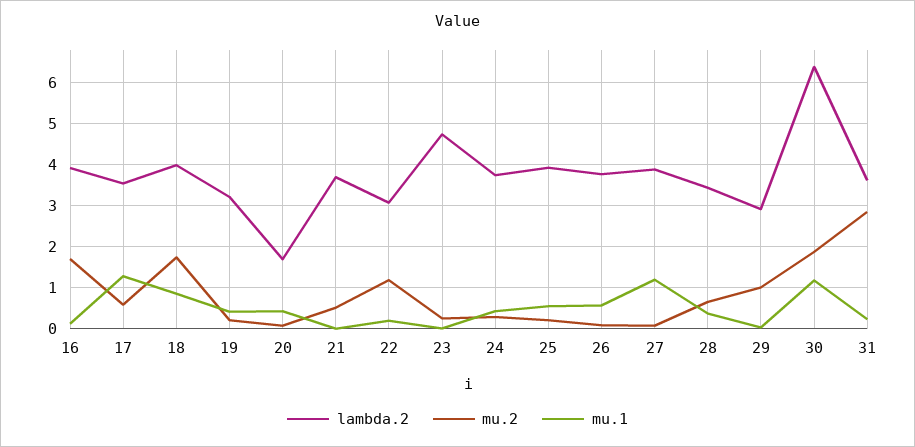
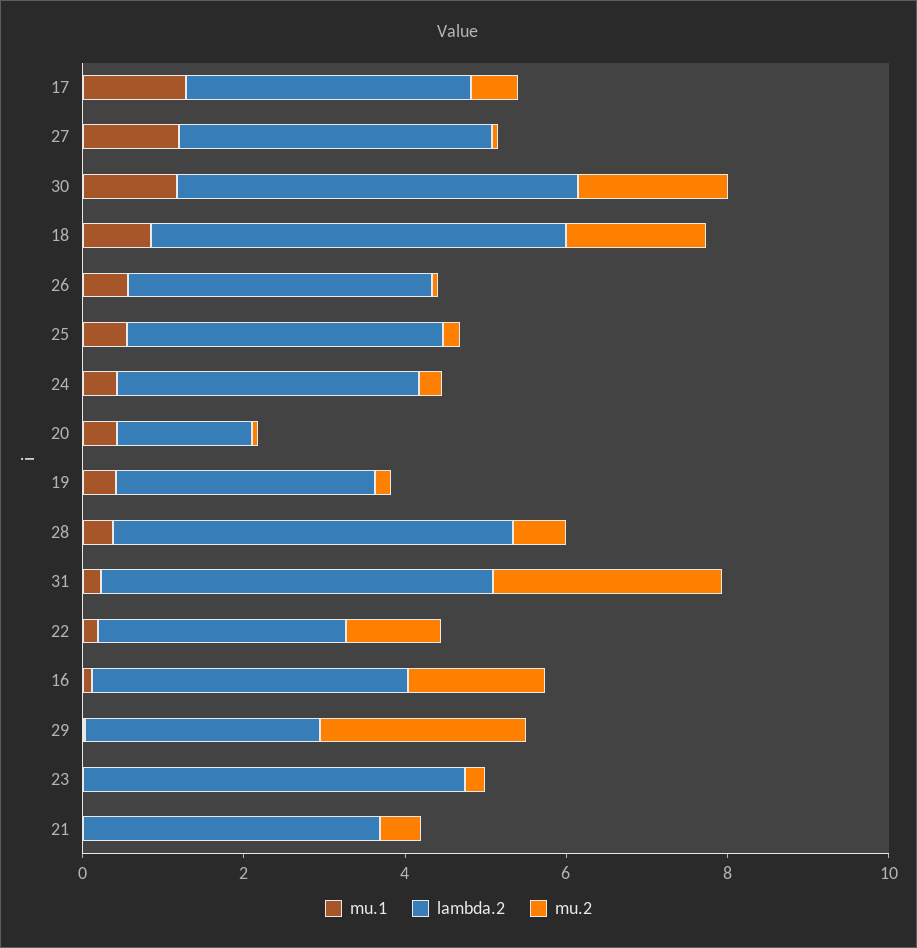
  {
    "lambda.2": {
      "16": 4,
      "17": 3.6,
-     "18": 4,
+     "18": 5,
      "19": 3.2,
      "20": 1.6,
      "21": 3.6,
      "22": 3,
      "23": 4.8,
      "24": 3.8,
      "25": 4,
      "26": 3.8,
      "27": 3.8,
-     "28": 3.4,
+     "28": 5,
      "29": 3,
-     "30": 6.4,
+     "30": 5,
-     "31": 3.6
+     "31": 5
    },
    "mu.2": {
      "16": 1.6,
      "17": 0.6,
      "18": 1.8,
      "19": 0.2,
      "20": 0,
      "21": 0.6,
      "22": 1.2,
      "23": 0.2,
      "24": 0.2,
      "25": 0.2,
      "26": 0,
      "27": 0,
      "28": 0.6,
-     "29": 1,
+     "29": 2.5,
      "30": 1.8,
      "31": 2.8
    },
    "mu.1": {
      "16": 0.2,
      "17": 1.2,
      "18": 0.8,
      "19": 0.4,
      "20": 0.4,
      "21": 0,
      "22": 0.2,
      "23": 0,
      "24": 0.4,
      "25": 0.6,
      "26": 0.6,
      "27": 1.2,
      "28": 0.4,
      "29": 0,
      "30": 1.2,
      "31": 0.2
    }
  }

